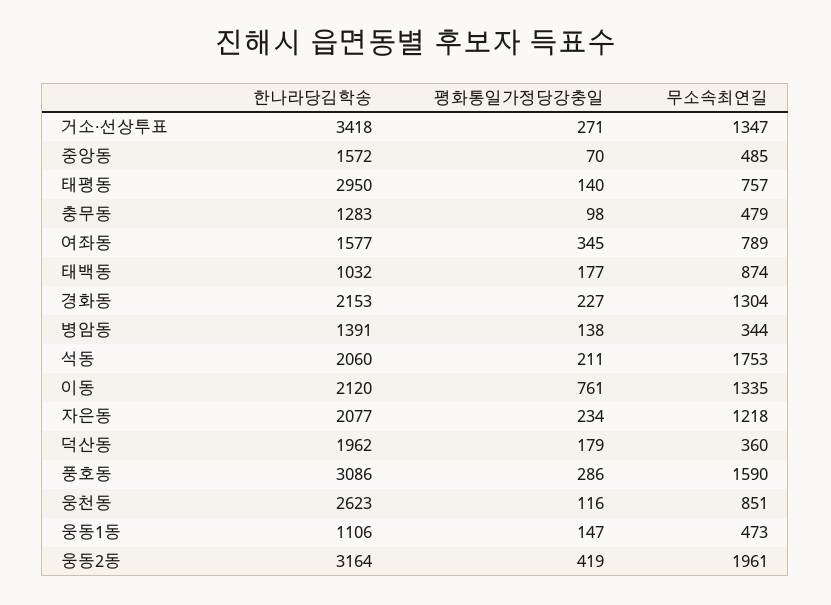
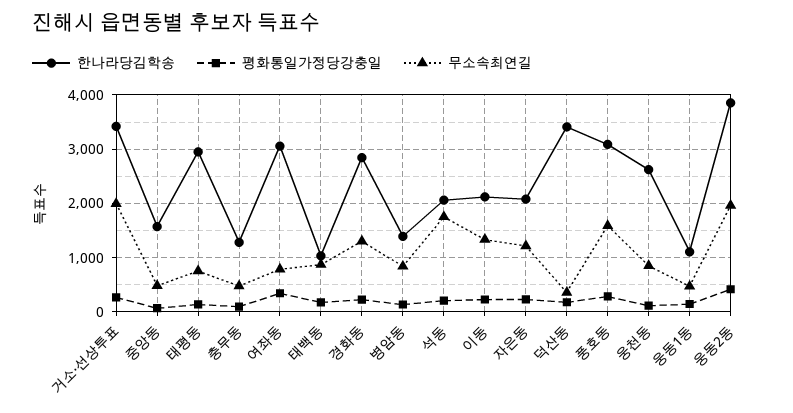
  {
    "한나라당김학송": {
      "거소·선상투표": 3418,
      "중앙동": 1572,
      "태평동": 2950,
      "충무동": 1283,
-     "여좌동": 1577,
+     "여좌동": 3000,
      "태백동": 1032,
-     "경화동": 2153,
+     "경화동": 2800,
      "병암동": 1391,
      "석동": 2060,
      "이동": 2120,
      "자은동": 2077,
-     "덕산동": 1962,
+     "덕산동": 3400,
      "풍호동": 3086,
      "웅천동": 2623,
      "웅동1동": 1106,
-     "웅동2동": 3164
+     "웅동2동": 3800
    },
    "평화통일가정당강충일": {
      "거소·선상투표": 271,
      "중앙동": 70,
      "태평동": 140,
      "충무동": 98,
      "여좌동": 345,
      "태백동": 177,
      "경화동": 227,
      "병암동": 138,
      "석동": 211,
-     "이동": 761,
+     "이동": 200,
      "자은동": 234,
      "덕산동": 179,
      "풍호동": 286,
      "웅천동": 116,
      "웅동1동": 147,
      "웅동2동": 419
    },
    "무소속최연길": {
-     "거소·선상투표": 1347,
+     "거소·선상투표": 2000,
      "중앙동": 485,
      "태평동": 757,
      "충무동": 479,
      "여좌동": 789,
      "태백동": 874,
      "경화동": 1304,
-     "병암동": 344,
+     "병암동": 800,
      "석동": 1753,
      "이동": 1335,
      "자은동": 1218,
      "덕산동": 360,
      "풍호동": 1590,
      "웅천동": 851,
      "웅동1동": 473,
      "웅동2동": 1961
    }
  }

